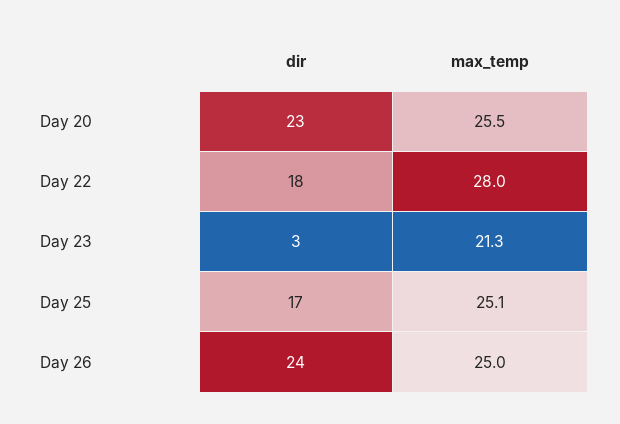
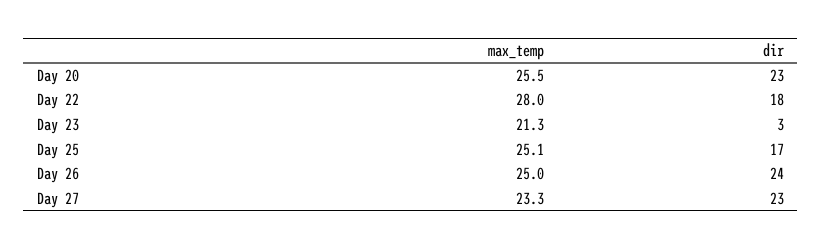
  {
    "dir": {
      "Day 20": 23,
      "Day 22": 18,
      "Day 23": 3,
      "Day 25": 17,
-     "Day 26": 24
+     "Day 26": 24,
+     "Day 27": 23
    },
    "max_temp": {
      "Day 20": 25.5,
      "Day 22": 28,
      "Day 23": 21.3,
      "Day 25": 25.1,
-     "Day 26": 25
+     "Day 26": 25,
+     "Day 27": 23.3
    }
  }

